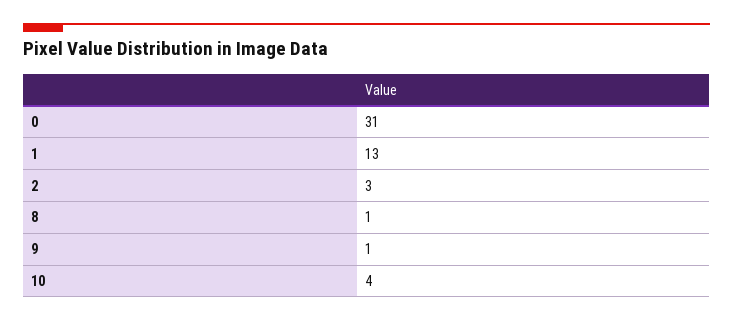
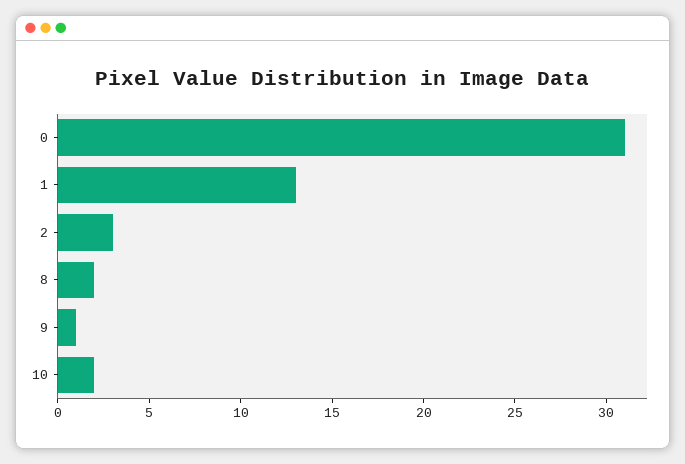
  {
    "0": 31,
    "1": 13,
    "2": 3,
-   "8": 1,
+   "8": 2,
    "9": 1,
-   "10": 4
+   "10": 2
  }

